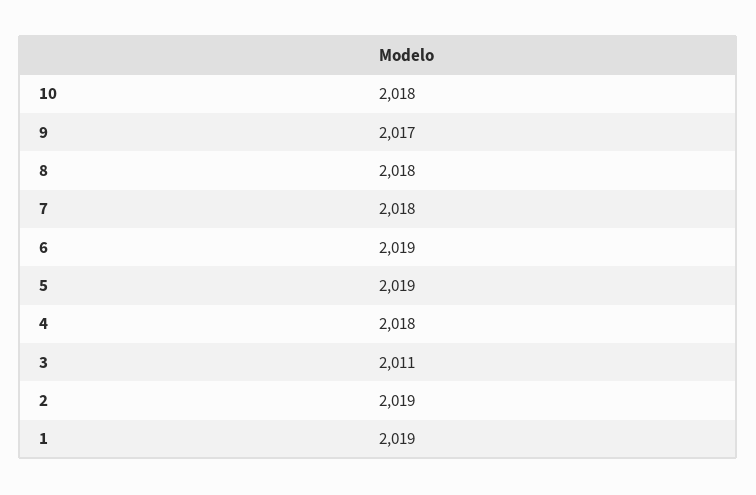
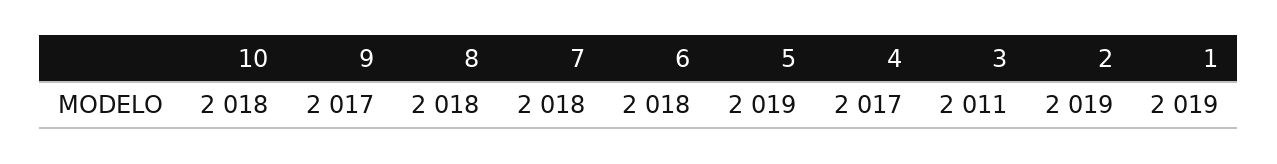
  {
    "10": 2018,
    "9": 2017,
    "8": 2018,
    "7": 2018,
-   "6": 2019,
+   "6": 2018,
    "5": 2019,
-   "4": 2018,
+   "4": 2017,
    "3": 2011,
    "2": 2019,
    "1": 2019
  }

